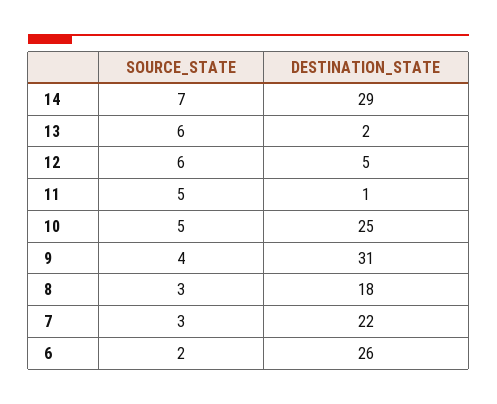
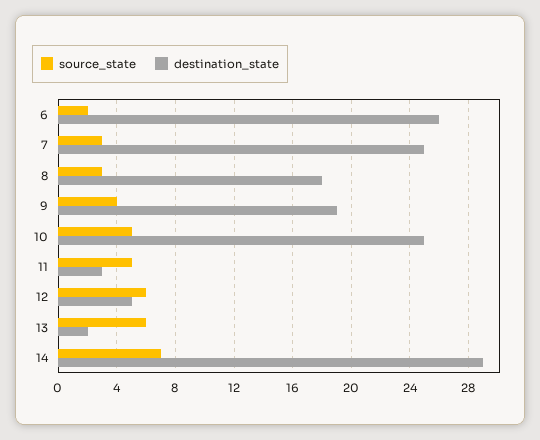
  {
    "SOURCE_STATE": {
      "14": 7,
      "13": 6,
      "12": 6,
      "11": 5,
      "10": 5,
      "9": 4,
      "8": 3,
      "7": 3,
      "6": 2
    },
    "DESTINATION_STATE": {
      "14": 29,
      "13": 2,
      "12": 5,
-     "11": 1,
+     "11": 3,
      "10": 25,
-     "9": 31,
+     "9": 19,
      "8": 18,
-     "7": 22,
+     "7": 25,
      "6": 26
    }
  }

